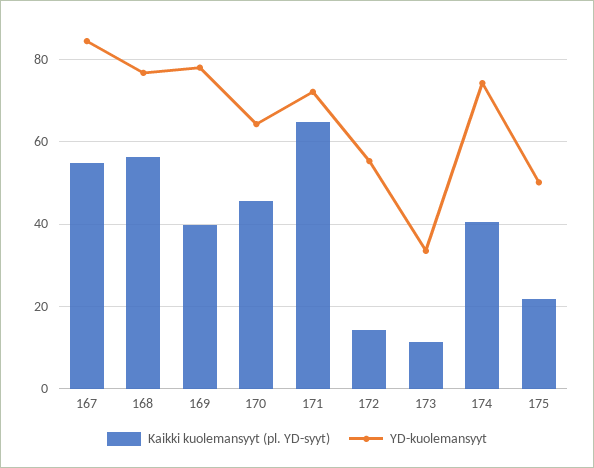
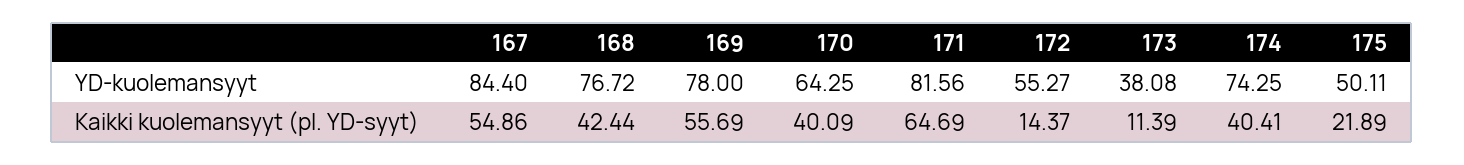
  {
    "Kaikki kuolemansyyt (pl. YD-syyt)": {
      "167": 54.86,
-     "168": 56,
+     "168": 42.44,
-     "169": 40,
+     "169": 55.69,
-     "170": 46,
+     "170": 40.09,
      "171": 64.69,
      "172": 14.37,
      "173": 11.39,
      "174": 40.41,
      "175": 21.89
    },
    "YD-kuolemansyyt": {
      "167": 84.4,
      "168": 76.72,
      "169": 78,
      "170": 64.25,
-     "171": 72,
+     "171": 81.56,
      "172": 55.27,
-     "173": 34,
+     "173": 38.08,
      "174": 74.25,
      "175": 50.11
    }
  }

